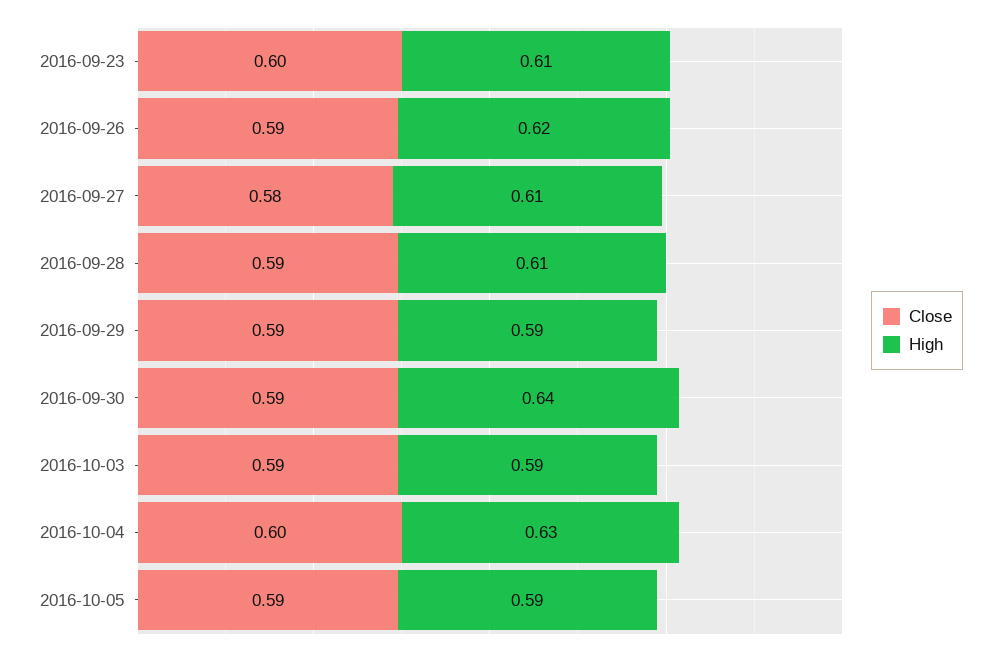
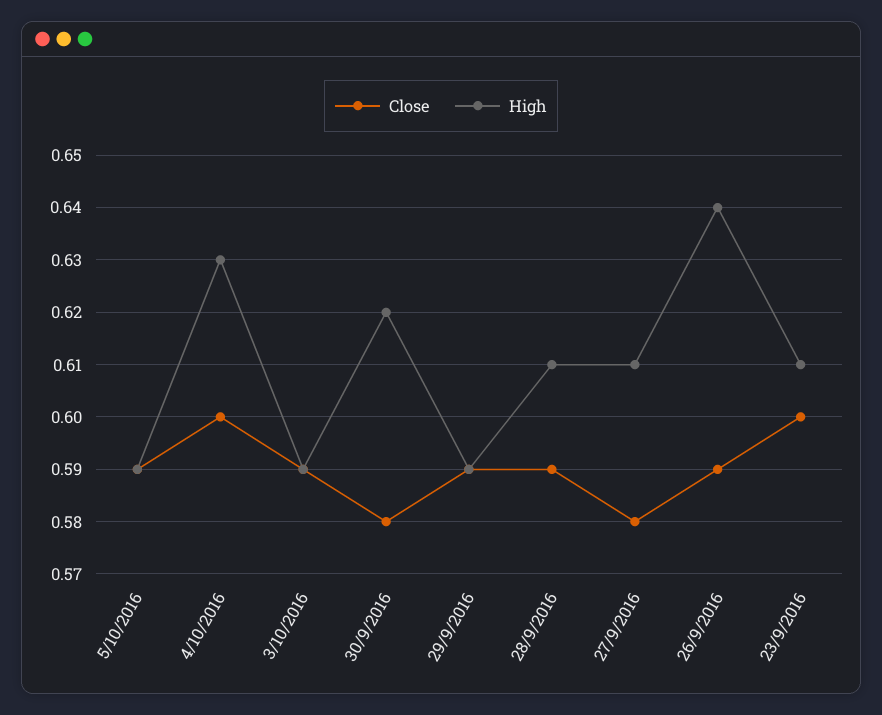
  {
    "Close": {
      "2016-09-23": 0.6,
      "2016-09-26": 0.59,
      "2016-09-27": 0.58,
      "2016-09-28": 0.59,
      "2016-09-29": 0.59,
-     "2016-09-30": 0.59,
+     "2016-09-30": 0.58,
      "2016-10-03": 0.59,
      "2016-10-04": 0.6,
      "2016-10-05": 0.59
    },
    "High": {
      "2016-09-23": 0.61,
-     "2016-09-26": 0.62,
+     "2016-09-26": 0.64,
      "2016-09-27": 0.61,
      "2016-09-28": 0.61,
      "2016-09-29": 0.59,
-     "2016-09-30": 0.64,
+     "2016-09-30": 0.62,
      "2016-10-03": 0.59,
      "2016-10-04": 0.63,
      "2016-10-05": 0.59
    }
  }

